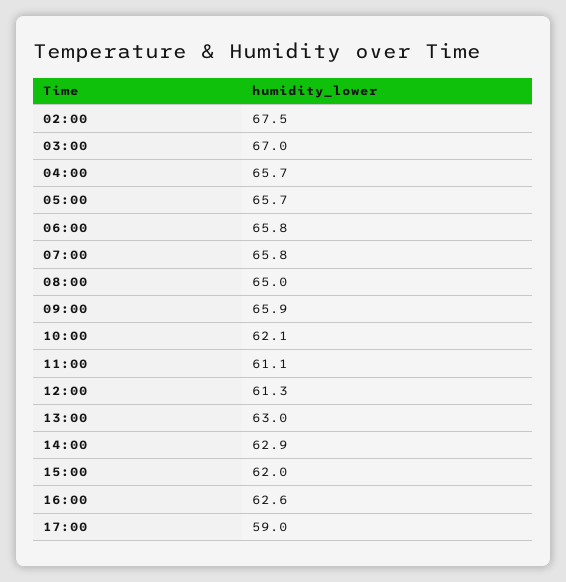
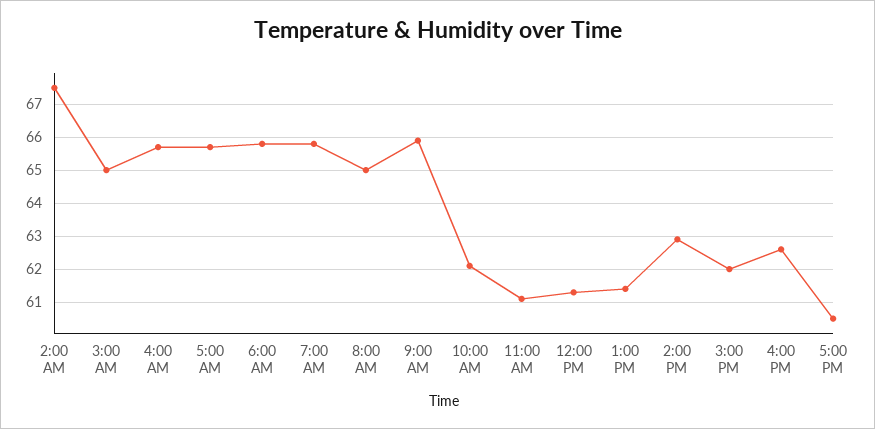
  {
    "02:00": 67.5,
-   "03:00": 67,
+   "03:00": 65,
    "04:00": 65.7,
    "05:00": 65.7,
    "06:00": 65.8,
    "07:00": 65.8,
    "08:00": 65,
    "09:00": 65.9,
    "10:00": 62.1,
    "11:00": 61.1,
    "12:00": 61.3,
-   "13:00": 63,
+   "13:00": 61.5,
    "14:00": 62.9,
    "15:00": 62,
    "16:00": 62.6,
-   "17:00": 59
+   "17:00": 60.5
  }

